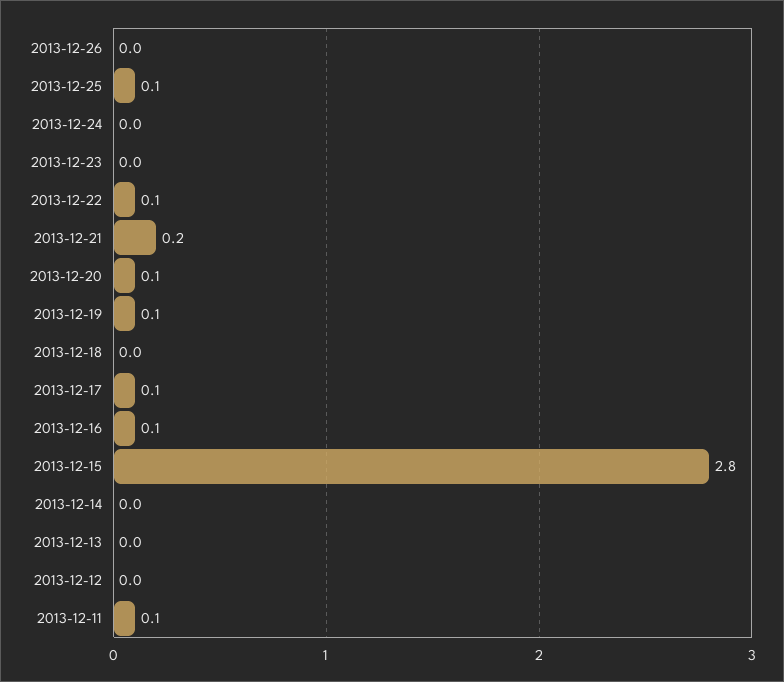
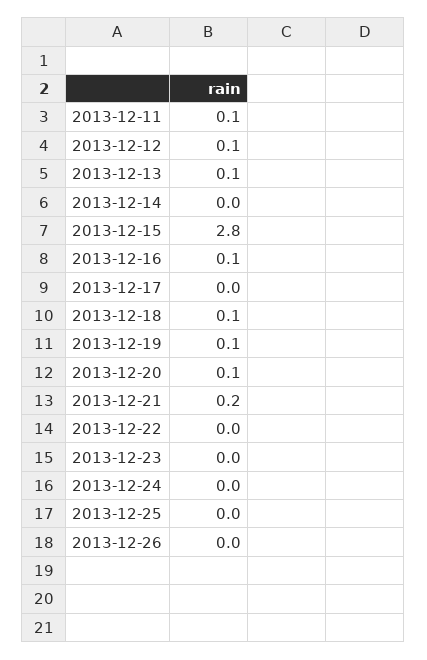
  {
    "2013-12-26": 0,
-   "2013-12-25": 0.1,
+   "2013-12-25": 0,
    "2013-12-24": 0,
    "2013-12-23": 0,
-   "2013-12-22": 0.1,
+   "2013-12-22": 0,
    "2013-12-21": 0.2,
    "2013-12-20": 0.1,
    "2013-12-19": 0.1,
-   "2013-12-18": 0,
+   "2013-12-18": 0.1,
-   "2013-12-17": 0.1,
+   "2013-12-17": 0,
    "2013-12-16": 0.1,
    "2013-12-15": 2.8,
    "2013-12-14": 0,
-   "2013-12-13": 0,
+   "2013-12-13": 0.1,
-   "2013-12-12": 0,
+   "2013-12-12": 0.1,
    "2013-12-11": 0.1
  }

